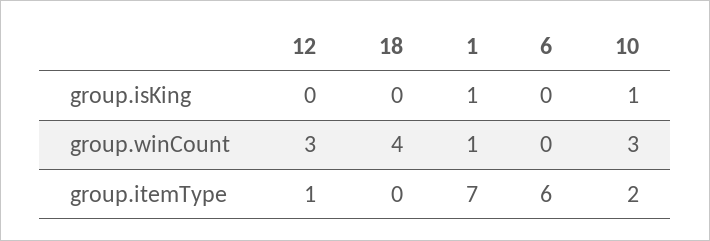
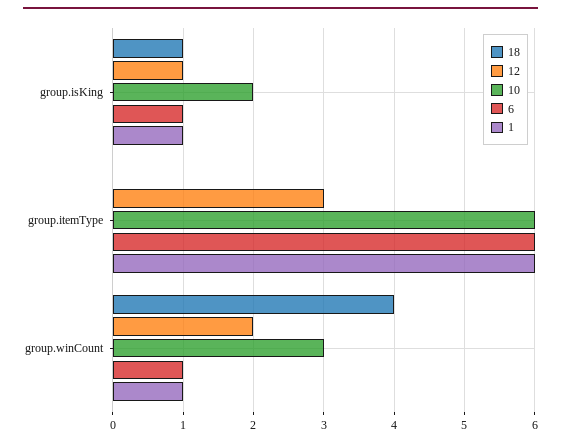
  {
    "12": {
-     "group.isKing": 0,
+     "group.isKing": 1,
-     "group.winCount": 3,
+     "group.winCount": 2,
-     "group.itemType": 1
+     "group.itemType": 3
    },
    "18": {
-     "group.isKing": 0,
+     "group.isKing": 1,
      "group.winCount": 4,
      "group.itemType": 0
    },
    "1": {
      "group.isKing": 1,
      "group.winCount": 1,
-     "group.itemType": 7
+     "group.itemType": 6
    },
    "6": {
-     "group.isKing": 0,
+     "group.isKing": 1,
-     "group.winCount": 0,
+     "group.winCount": 1,
      "group.itemType": 6
    },
    "10": {
-     "group.isKing": 1,
+     "group.isKing": 2,
      "group.winCount": 3,
-     "group.itemType": 2
+     "group.itemType": 6
    }
  }

